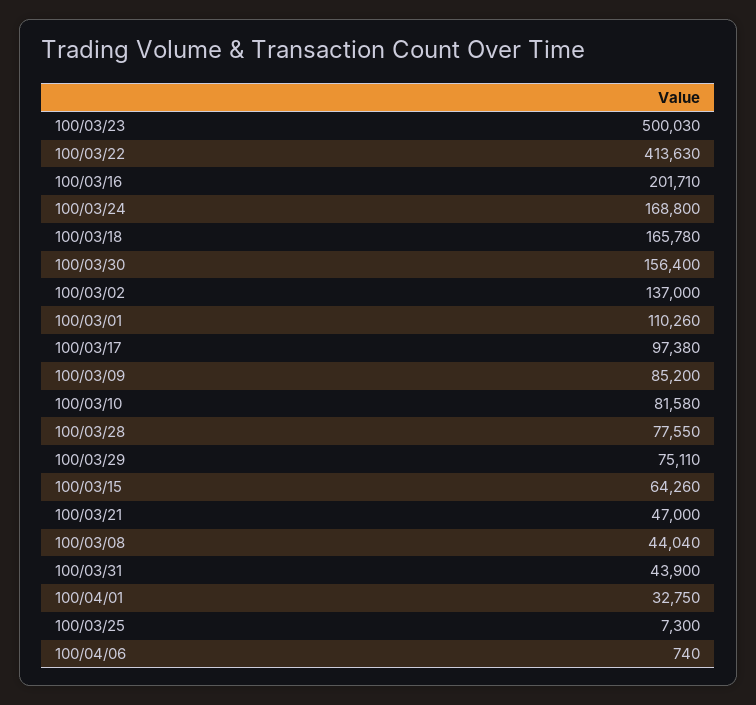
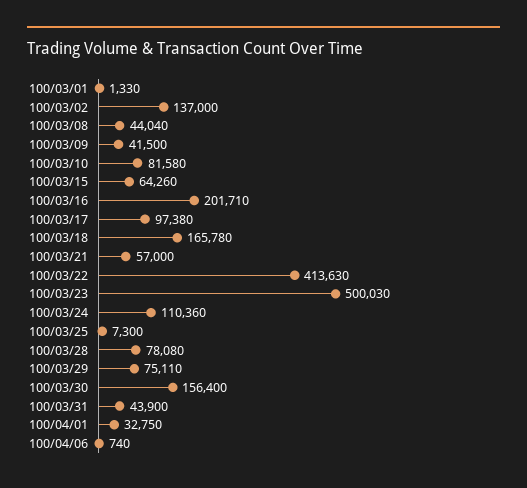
  {
    "100/03/23": 500030,
    "100/03/22": 413630,
    "100/03/16": 201710,
-   "100/03/24": 168800,
+   "100/03/24": 110360,
    "100/03/18": 165780,
    "100/03/30": 156400,
    "100/03/02": 137000,
-   "100/03/01": 110260,
+   "100/03/01": 1330,
    "100/03/17": 97380,
-   "100/03/09": 85200,
+   "100/03/09": 41500,
    "100/03/10": 81580,
-   "100/03/28": 77550,
+   "100/03/28": 78080,
    "100/03/29": 75110,
    "100/03/15": 64260,
-   "100/03/21": 47000,
+   "100/03/21": 57000,
    "100/03/08": 44040,
    "100/03/31": 43900,
    "100/04/01": 32750,
    "100/03/25": 7300,
    "100/04/06": 740
  }

